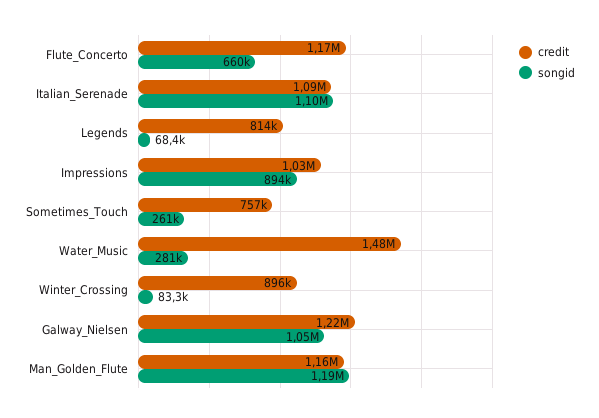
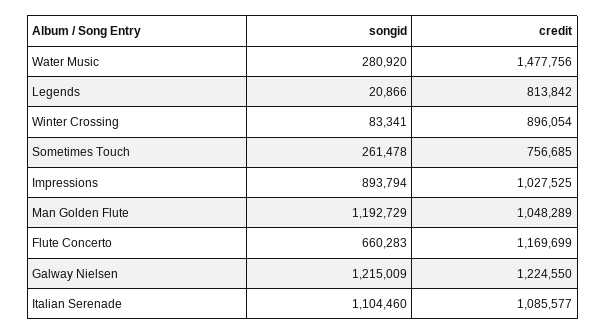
  {
    "credit": {
      "Flute_Concerto": 1169699,
      "Italian_Serenade": 1085577,
      "Legends": 813842,
      "Impressions": 1027525,
      "Sometimes_Touch": 756685,
      "Water_Music": 1477756,
      "Winter_Crossing": 896054,
      "Galway_Nielsen": 1224550,
-     "Man_Golden_Flute": 1160000
+     "Man_Golden_Flute": 1048289
    },
    "songid": {
      "Flute_Concerto": 660283,
      "Italian_Serenade": 1104460,
-     "Legends": 68400,
+     "Legends": 20866,
      "Impressions": 893794,
      "Sometimes_Touch": 261478,
      "Water_Music": 280920,
      "Winter_Crossing": 83341,
-     "Galway_Nielsen": 1050000,
+     "Galway_Nielsen": 1215009,
      "Man_Golden_Flute": 1192729
    }
  }

